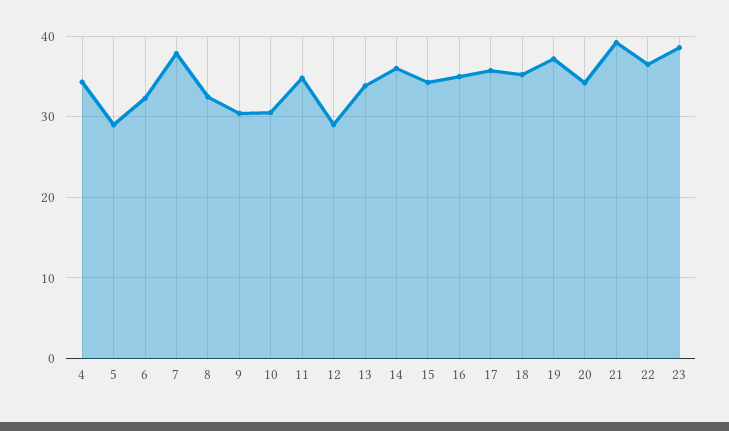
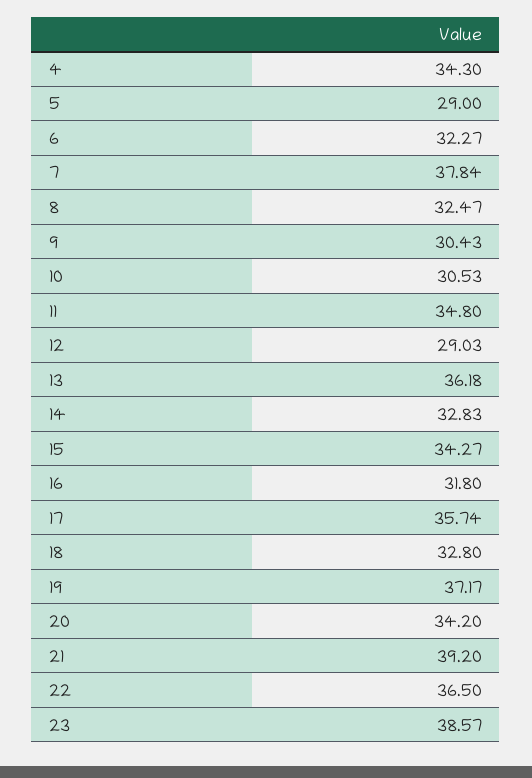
  {
    "4": 34.3,
    "5": 29,
    "6": 32.27,
    "7": 37.84,
    "8": 32.47,
    "9": 30.43,
    "10": 30.53,
    "11": 34.8,
    "12": 29.03,
-   "13": 34,
+   "13": 36.18,
-   "14": 36,
+   "14": 32.83,
    "15": 34.27,
-   "16": 35,
+   "16": 31.8,
    "17": 35.74,
-   "18": 35,
+   "18": 32.8,
    "19": 37.17,
    "20": 34.2,
    "21": 39.2,
    "22": 36.5,
    "23": 38.57
  }

